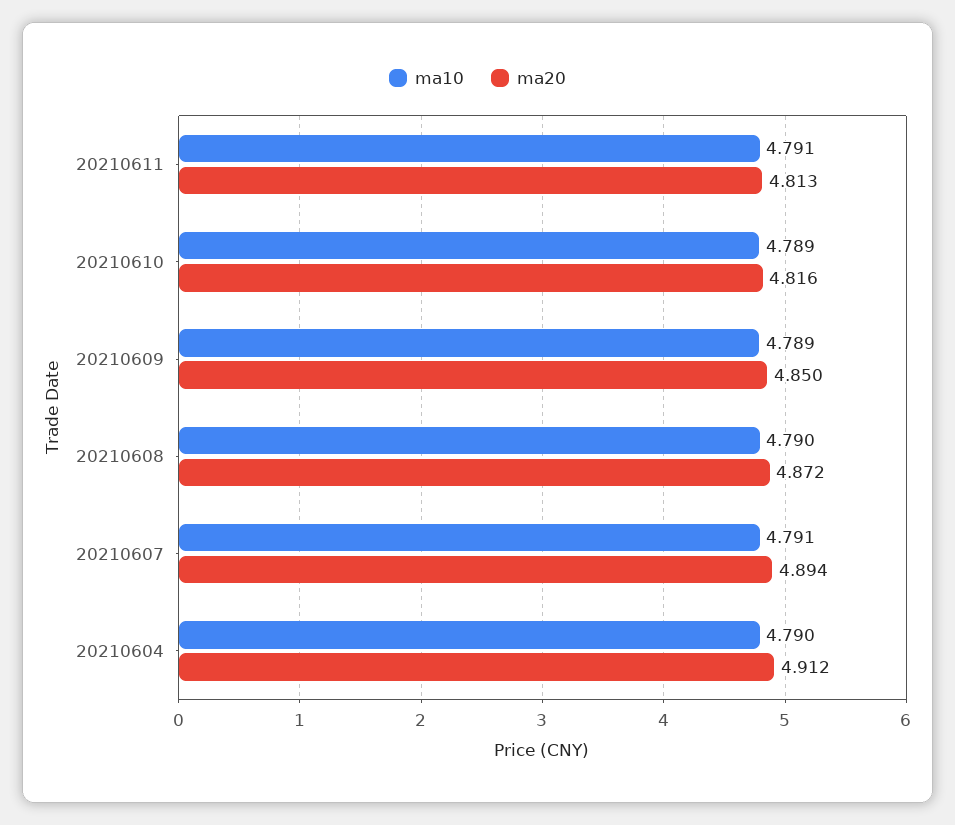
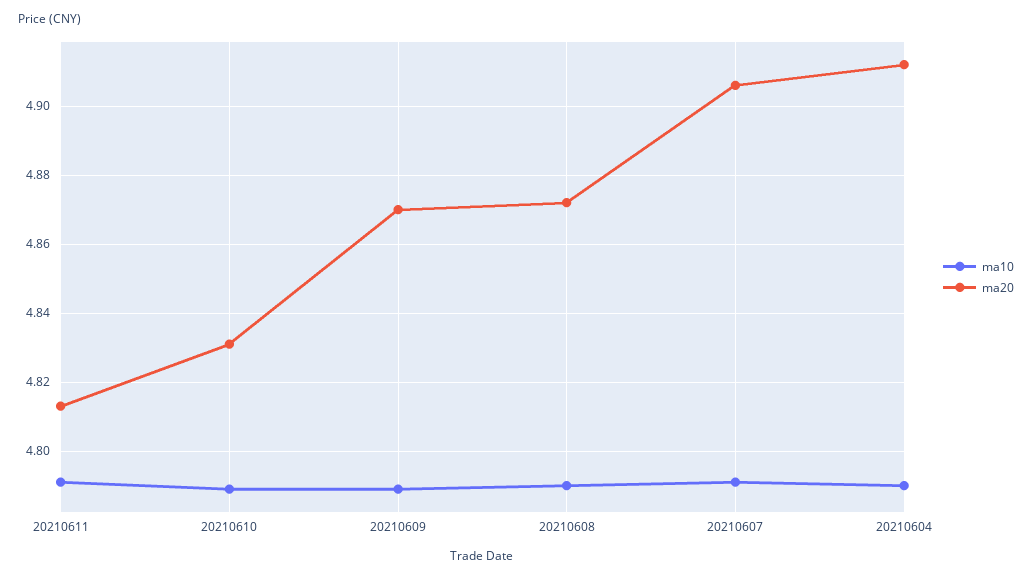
  {
    "ma10": {
      "20210611": 4.791,
      "20210610": 4.789,
      "20210609": 4.789,
      "20210608": 4.79,
      "20210607": 4.791,
      "20210604": 4.79
    },
    "ma20": {
      "20210611": 4.813,
-     "20210610": 4.816,
+     "20210610": 4.83,
-     "20210609": 4.85,
+     "20210609": 4.87,
      "20210608": 4.872,
-     "20210607": 4.894,
+     "20210607": 4.905,
      "20210604": 4.912
    }
  }

